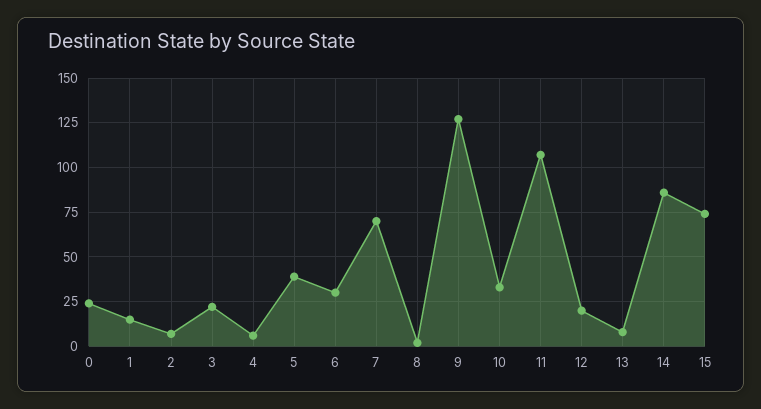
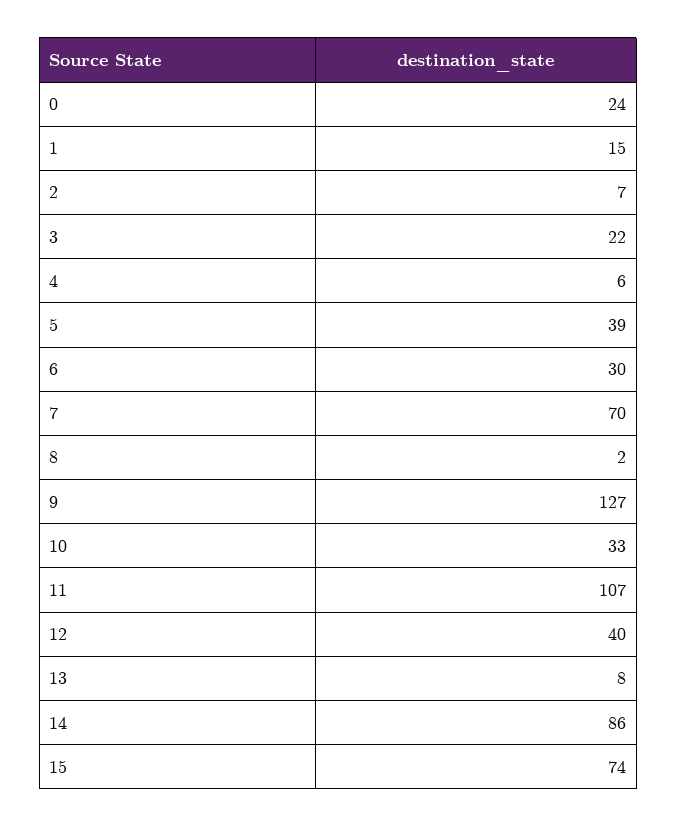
  {
    "0": 24,
    "1": 15,
    "2": 7,
    "3": 22,
    "4": 6,
    "5": 39,
    "6": 30,
    "7": 70,
    "8": 2,
    "9": 127,
    "10": 33,
    "11": 107,
-   "12": 20,
+   "12": 40,
    "13": 8,
    "14": 86,
    "15": 74
  }

